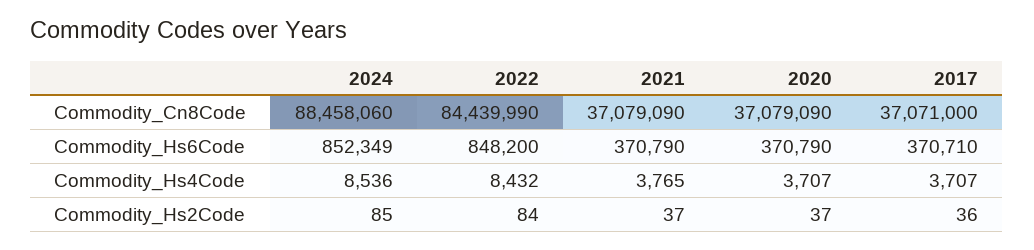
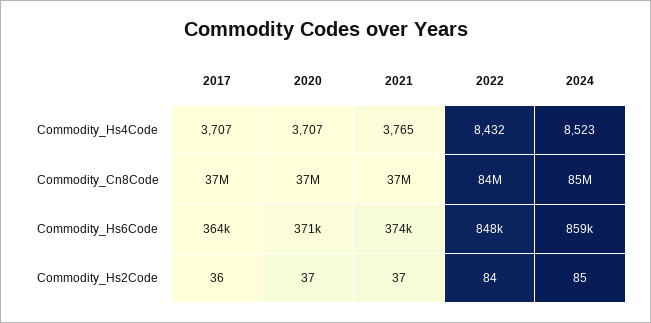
  {
    "2024": {
-     "Commodity_Cn8Code": 88458060,
+     "Commodity_Cn8Code": 85000000,
-     "Commodity_Hs6Code": 852349,
+     "Commodity_Hs6Code": 859000,
-     "Commodity_Hs4Code": 8536,
+     "Commodity_Hs4Code": 8523,
      "Commodity_Hs2Code": 85
    },
    "2022": {
      "Commodity_Cn8Code": 84439990,
      "Commodity_Hs6Code": 848200,
      "Commodity_Hs4Code": 8432,
      "Commodity_Hs2Code": 84
    },
    "2021": {
      "Commodity_Cn8Code": 37079090,
-     "Commodity_Hs6Code": 370790,
+     "Commodity_Hs6Code": 374000,
      "Commodity_Hs4Code": 3765,
      "Commodity_Hs2Code": 37
    },
    "2020": {
      "Commodity_Cn8Code": 37079090,
      "Commodity_Hs6Code": 370790,
      "Commodity_Hs4Code": 3707,
      "Commodity_Hs2Code": 37
    },
    "2017": {
      "Commodity_Cn8Code": 37071000,
-     "Commodity_Hs6Code": 370710,
+     "Commodity_Hs6Code": 364000,
      "Commodity_Hs4Code": 3707,
      "Commodity_Hs2Code": 36
    }
  }

